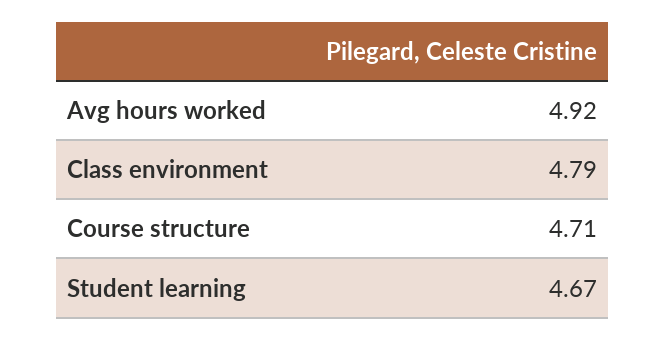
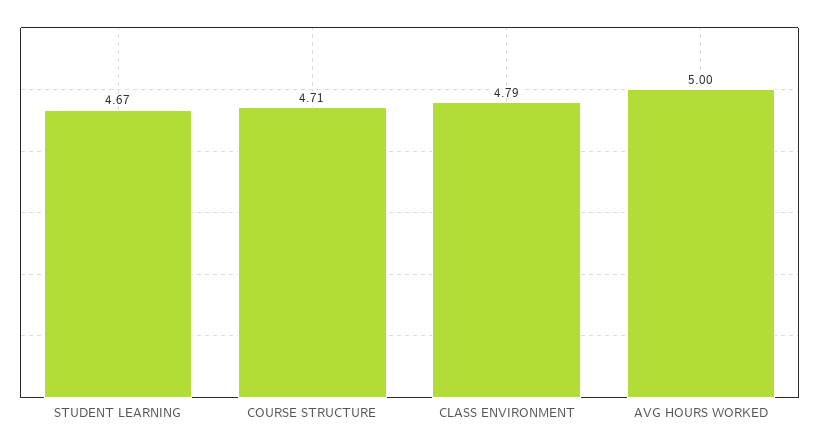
  {
-   "Avg hours worked": 4.92,
+   "Avg hours worked": 5,
    "Class environment": 4.79,
    "Course structure": 4.71,
    "Student learning": 4.67
  }

